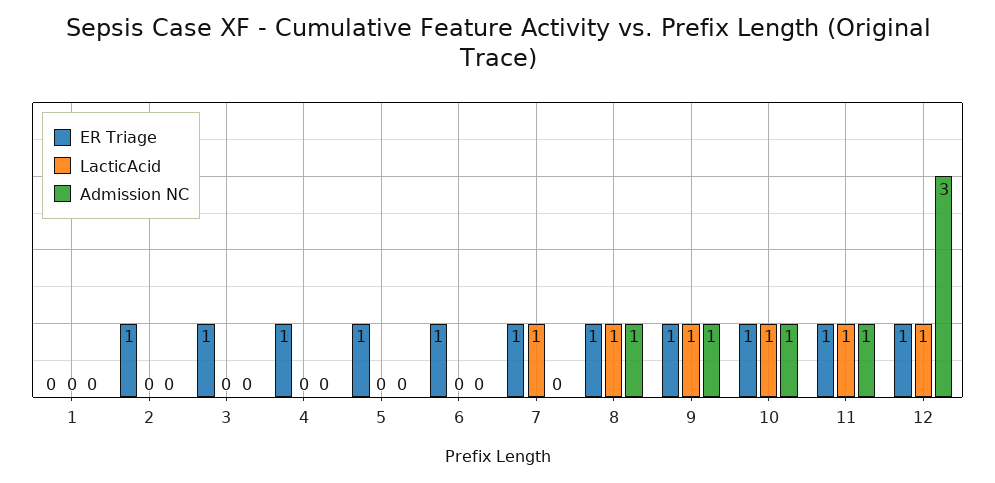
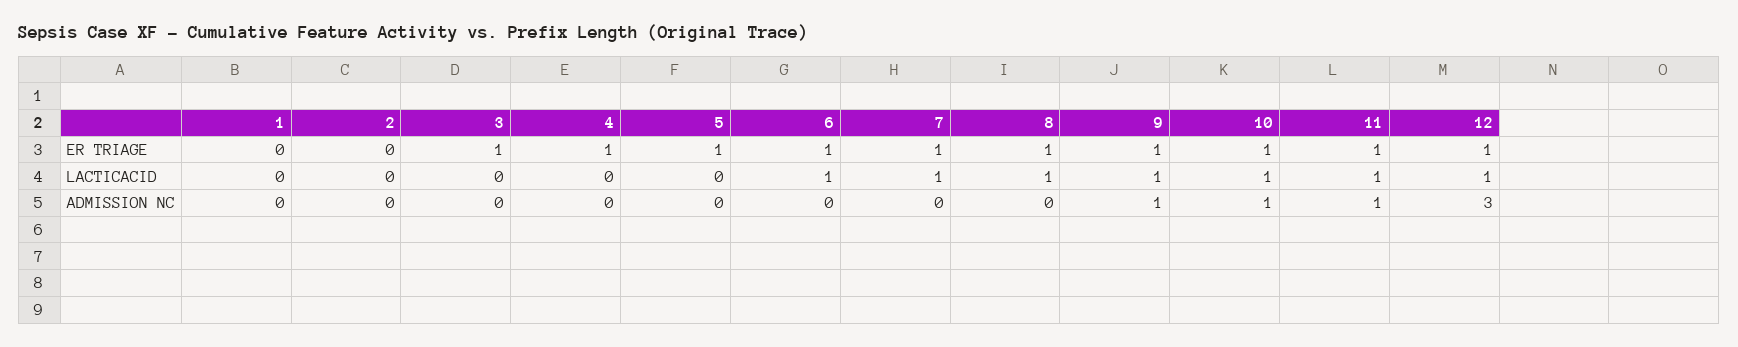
  {
    "ER Triage": {
      "1": 0,
-     "2": 1,
+     "2": 0,
      "3": 1,
      "4": 1,
      "5": 1,
      "6": 1,
      "7": 1,
      "8": 1,
      "9": 1,
      "10": 1,
      "11": 1,
      "12": 1
    },
    "LacticAcid": {
      "1": 0,
      "2": 0,
      "3": 0,
      "4": 0,
      "5": 0,
-     "6": 0,
+     "6": 1,
      "7": 1,
      "8": 1,
      "9": 1,
      "10": 1,
      "11": 1,
      "12": 1
    },
    "Admission NC": {
      "1": 0,
      "2": 0,
      "3": 0,
      "4": 0,
      "5": 0,
      "6": 0,
      "7": 0,
-     "8": 1,
+     "8": 0,
      "9": 1,
      "10": 1,
      "11": 1,
      "12": 3
    }
  }

